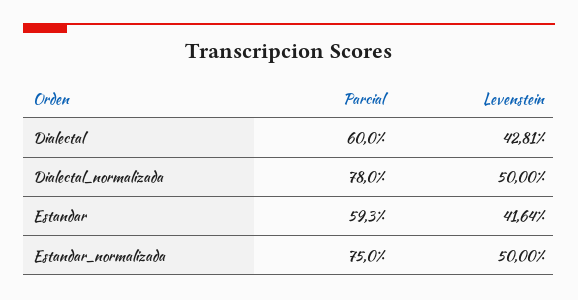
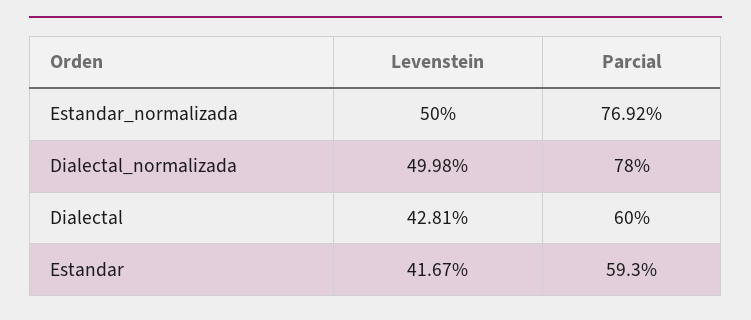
  {
    "Parcial": {
      "Dialectal": 60,
      "Dialectal_normalizada": 78,
      "Estandar": 59.3,
-     "Estandar_normalizada": 75
+     "Estandar_normalizada": 76.92
    },
    "Levenstein": {
      "Dialectal": 42.81,
-     "Dialectal_normalizada": 50,
+     "Dialectal_normalizada": 49.98,
-     "Estandar": 41.64,
+     "Estandar": 41.67,
      "Estandar_normalizada": 50
    }
  }

